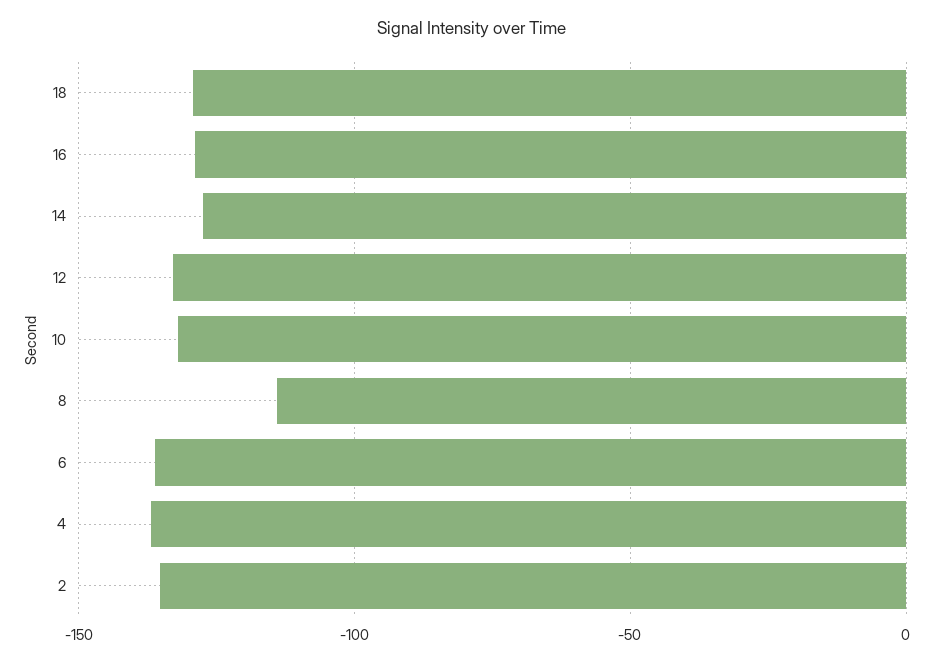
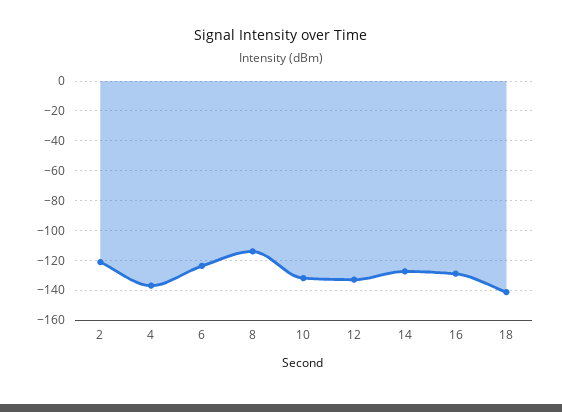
  {
-   "18": -130,
+   "18": -140,
    "16": -130,
    "14": -125,
    "12": -135,
    "10": -130,
    "8": -115,
-   "6": -135,
+   "6": -125,
    "4": -135,
-   "2": -135
+   "2": -120
  }

